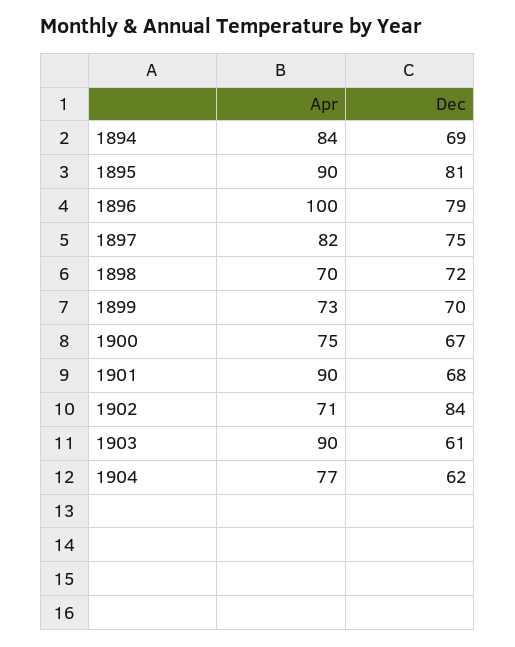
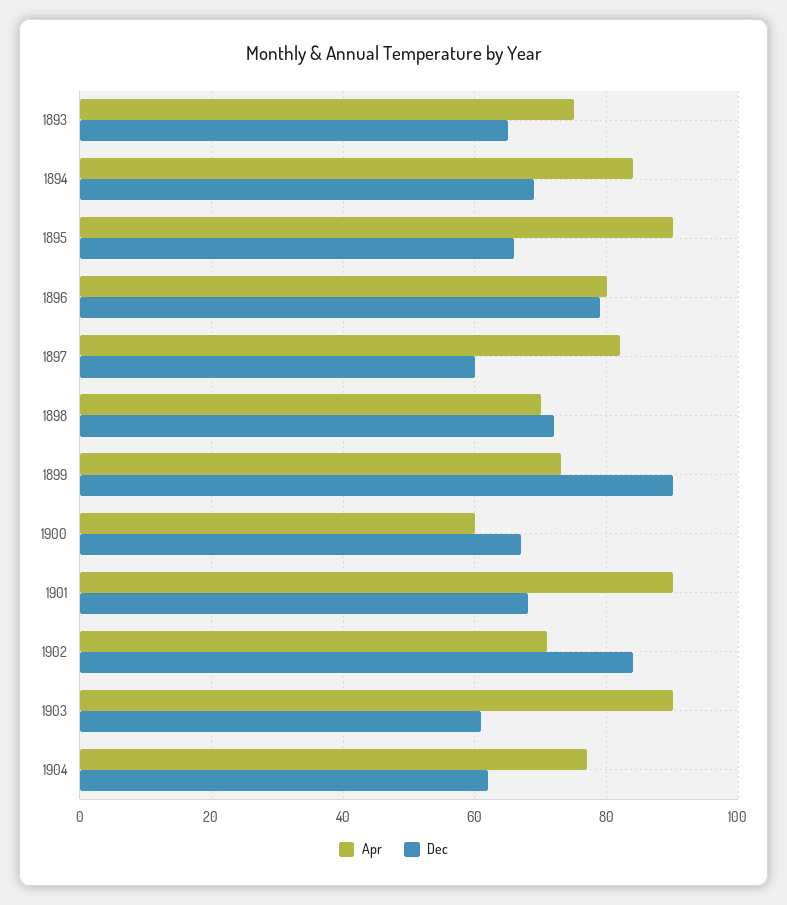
  {
    "Apr": {
      "1894": 84,
      "1895": 90,
-     "1896": 100,
+     "1896": 80,
      "1897": 82,
      "1898": 70,
      "1899": 73,
-     "1900": 75,
+     "1900": 60,
      "1901": 90,
      "1902": 71,
      "1903": 90,
-     "1904": 77
+     "1904": 77,
+     "1893": 75
    },
    "Dec": {
      "1894": 69,
-     "1895": 81,
+     "1895": 65,
      "1896": 79,
-     "1897": 75,
+     "1897": 60,
      "1898": 72,
-     "1899": 70,
+     "1899": 90,
      "1900": 67,
      "1901": 68,
      "1902": 84,
      "1903": 61,
-     "1904": 62
+     "1904": 62,
+     "1893": 65
    }
  }

